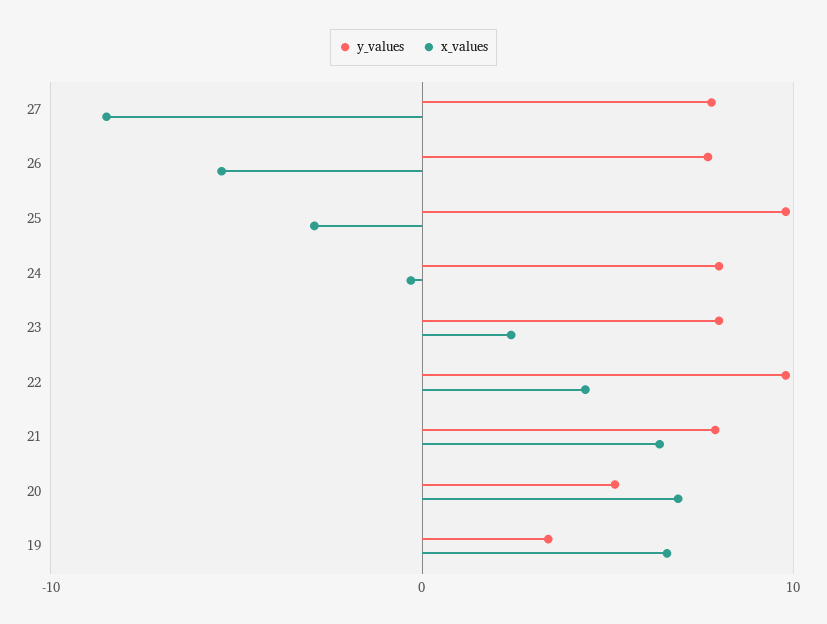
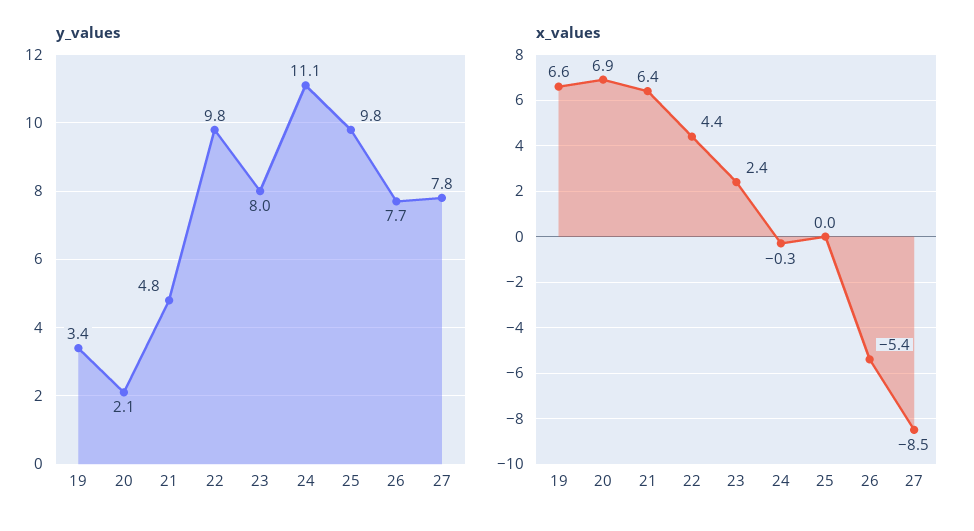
  {
    "y_values": {
      "27": 7.8,
      "26": 7.7,
      "25": 9.8,
-     "24": 8,
+     "24": 11.1,
      "23": 8,
      "22": 9.8,
-     "21": 8,
+     "21": 4.8,
-     "20": 5,
+     "20": 2.1,
      "19": 3.4
    },
    "x_values": {
      "27": -8.5,
      "26": -5.4,
-     "25": -3,
+     "25": 0,
      "24": -0.3,
      "23": 2.4,
      "22": 4.4,
      "21": 6.4,
      "20": 6.9,
      "19": 6.6
    }
  }

